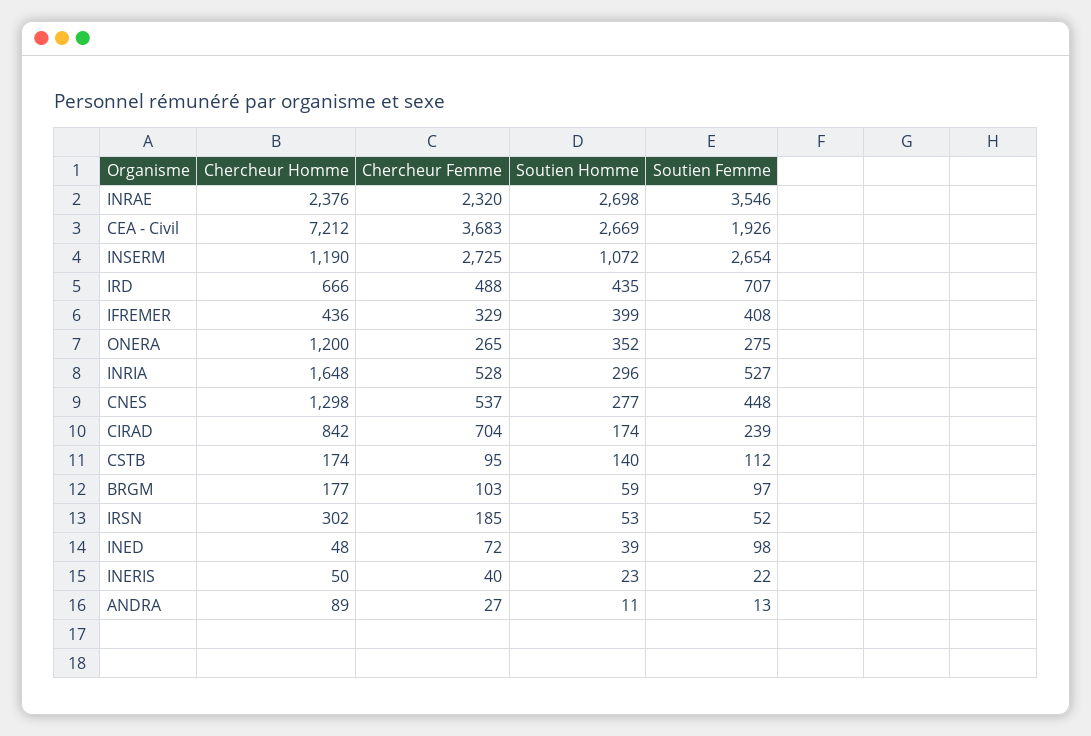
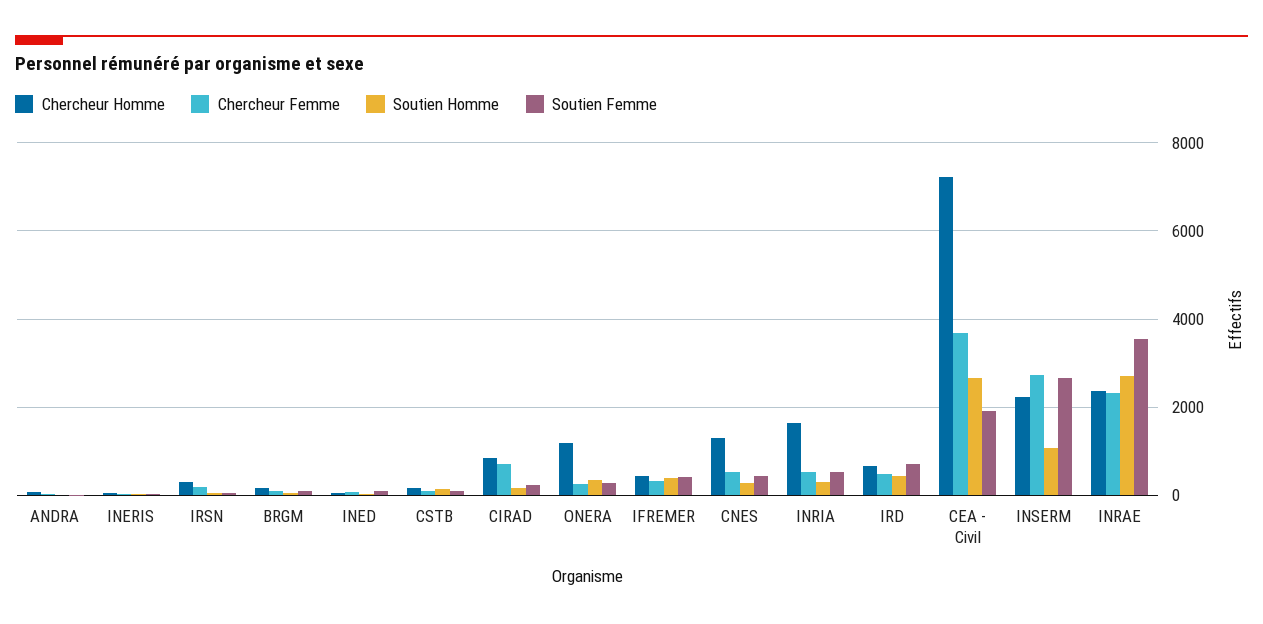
  {
    "Chercheur Homme": {
      "INRAE": 2376,
      "CEA - Civil": 7212,
-     "INSERM": 1190,
+     "INSERM": 2200,
      "IRD": 666,
      "IFREMER": 436,
      "ONERA": 1200,
      "INRIA": 1648,
      "CNES": 1298,
      "CIRAD": 842,
      "CSTB": 174,
      "BRGM": 177,
      "IRSN": 302,
      "INED": 48,
      "INERIS": 50,
      "ANDRA": 89
    },
    "Chercheur Femme": {
      "INRAE": 2320,
      "CEA - Civil": 3683,
      "INSERM": 2725,
      "IRD": 488,
      "IFREMER": 329,
      "ONERA": 265,
      "INRIA": 528,
      "CNES": 537,
      "CIRAD": 704,
      "CSTB": 95,
      "BRGM": 103,
      "IRSN": 185,
      "INED": 72,
      "INERIS": 40,
      "ANDRA": 27
    },
    "Soutien Homme": {
      "INRAE": 2698,
      "CEA - Civil": 2669,
      "INSERM": 1072,
      "IRD": 435,
      "IFREMER": 399,
      "ONERA": 352,
      "INRIA": 296,
      "CNES": 277,
      "CIRAD": 174,
      "CSTB": 140,
      "BRGM": 59,
      "IRSN": 53,
      "INED": 39,
      "INERIS": 23,
      "ANDRA": 11
    },
    "Soutien Femme": {
      "INRAE": 3546,
      "CEA - Civil": 1926,
      "INSERM": 2654,
      "IRD": 707,
      "IFREMER": 408,
      "ONERA": 275,
      "INRIA": 527,
      "CNES": 448,
      "CIRAD": 239,
      "CSTB": 112,
      "BRGM": 97,
      "IRSN": 52,
      "INED": 98,
      "INERIS": 22,
      "ANDRA": 13
    }
  }

